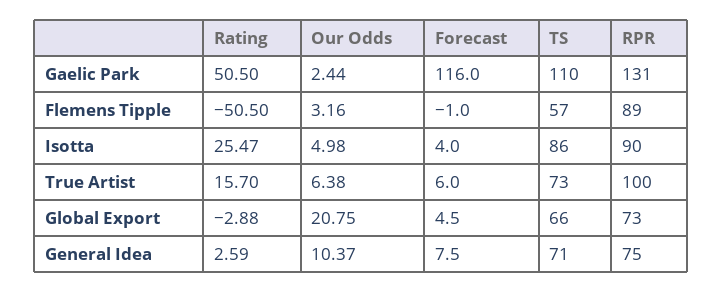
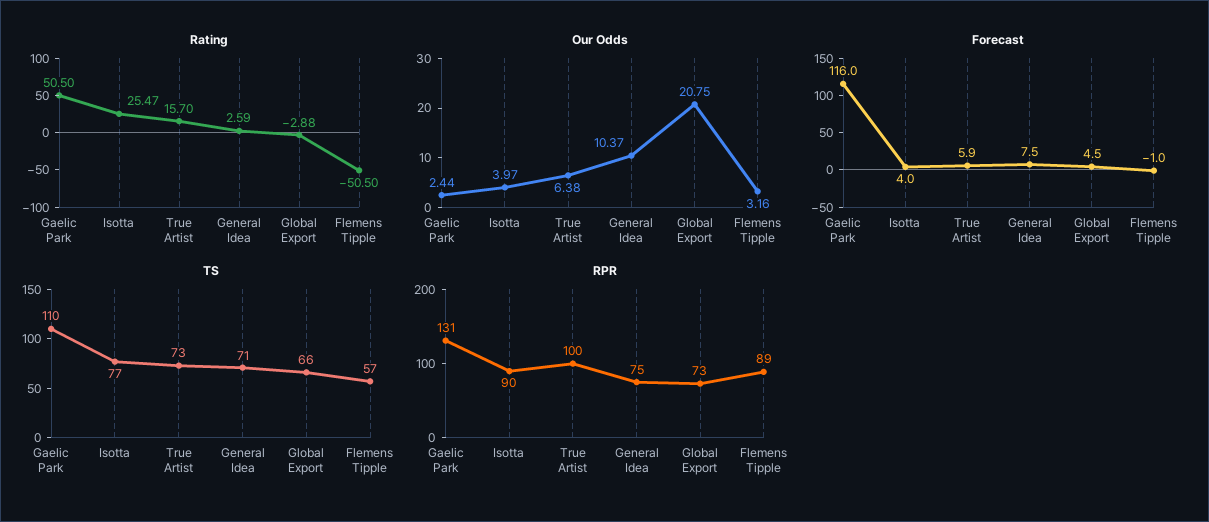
  {
    "Rating": {
      "Gaelic Park": 50.5,
      "Flemens Tipple": -50.5,
      "Isotta": 25.47,
      "True Artist": 15.7,
      "Global Export": -2.88,
      "General Idea": 2.59
    },
    "Our Odds": {
      "Gaelic Park": 2.44,
      "Flemens Tipple": 3.16,
-     "Isotta": 4.98,
+     "Isotta": 3.97,
      "True Artist": 6.38,
      "Global Export": 20.75,
      "General Idea": 10.37
    },
    "Forecast": {
      "Gaelic Park": 116,
      "Flemens Tipple": -1,
      "Isotta": 4,
-     "True Artist": 6,
+     "True Artist": 5.9,
      "Global Export": 4.5,
      "General Idea": 7.5
    },
    "TS": {
      "Gaelic Park": 110,
      "Flemens Tipple": 57,
-     "Isotta": 86,
+     "Isotta": 77,
      "True Artist": 73,
      "Global Export": 66,
      "General Idea": 71
    },
    "RPR": {
      "Gaelic Park": 131,
      "Flemens Tipple": 89,
      "Isotta": 90,
      "True Artist": 100,
      "Global Export": 73,
      "General Idea": 75
    }
  }

